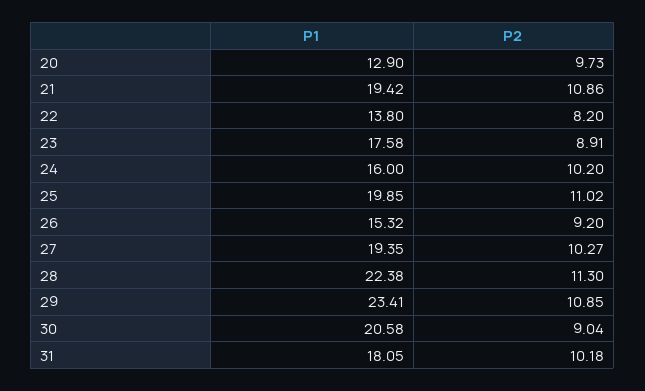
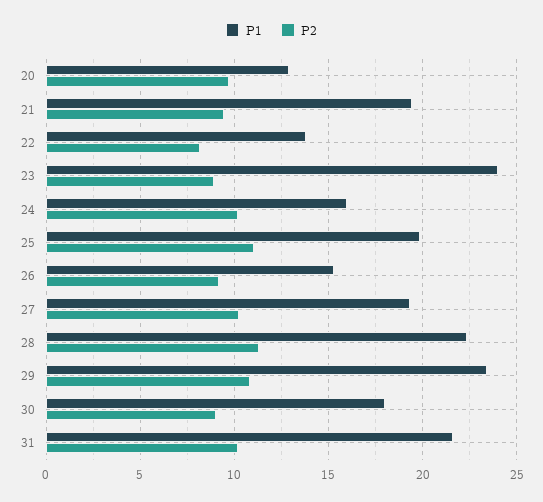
  {
    "P1": {
      "20": 12.9,
      "21": 19.42,
      "22": 13.8,
-     "23": 17.58,
+     "23": 24,
      "24": 16,
      "25": 19.85,
      "26": 15.32,
      "27": 19.35,
      "28": 22.38,
      "29": 23.41,
-     "30": 20.58,
+     "30": 18,
-     "31": 18.05
+     "31": 21.5
    },
    "P2": {
      "20": 9.73,
-     "21": 10.86,
+     "21": 9.5,
      "22": 8.2,
      "23": 8.91,
      "24": 10.2,
      "25": 11.02,
      "26": 9.2,
      "27": 10.27,
      "28": 11.3,
      "29": 10.85,
      "30": 9.04,
      "31": 10.18
    }
  }

